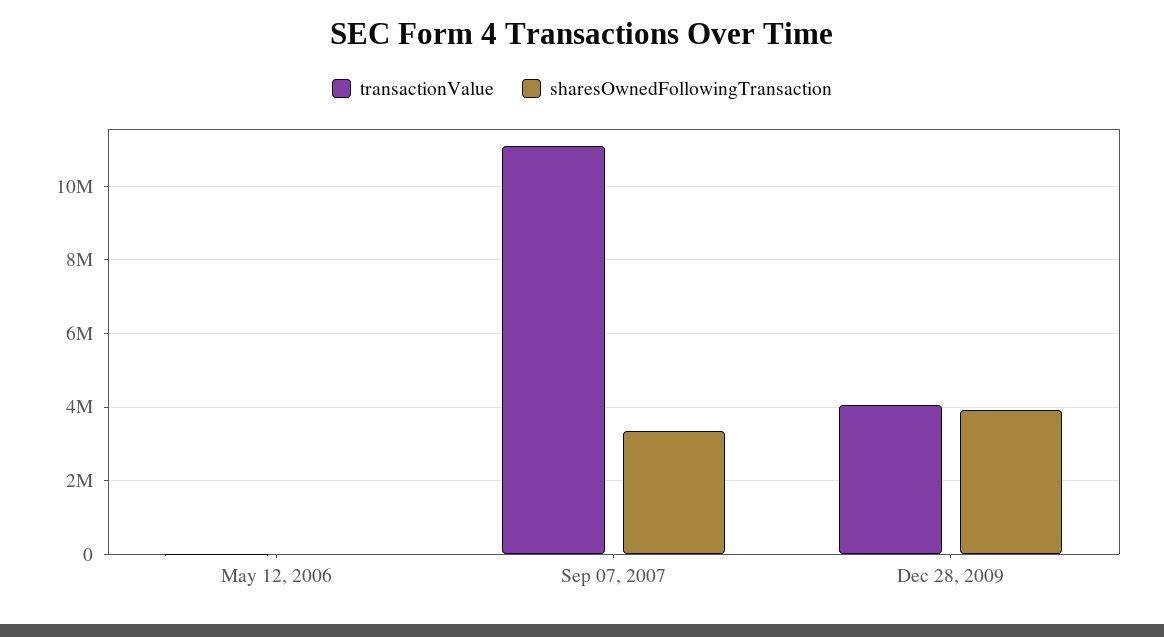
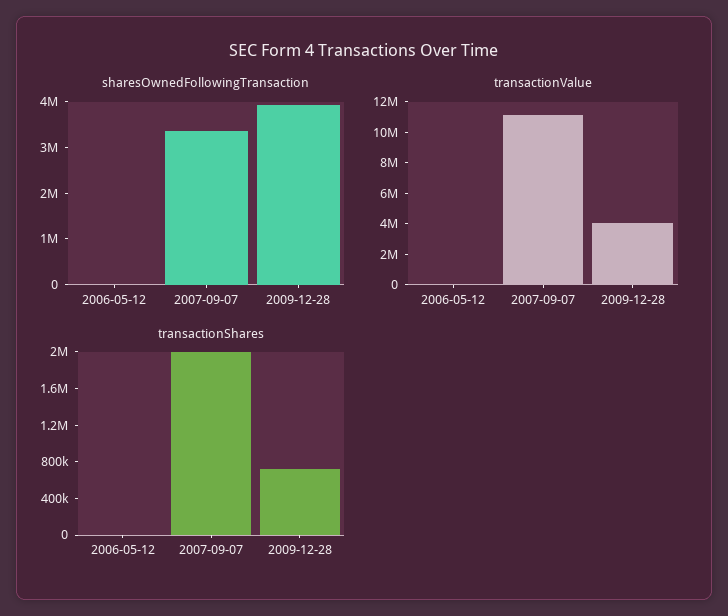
  {
    "transactionValue": {
      "May 12, 2006": 0,
      "Sep 07, 2007": 11200000,
      "Dec 28, 2009": 4000000
    },
    "sharesOwnedFollowingTransaction": {
      "May 12, 2006": 0,
      "Sep 07, 2007": 3400000,
      "Dec 28, 2009": 4000000
-   }
+   },
+   "transactionShares": {
+     "May 12, 2006": 0,
+     "Sep 07, 2007": 2000000,
+     "Dec 28, 2009": 700000
+   }
  }

